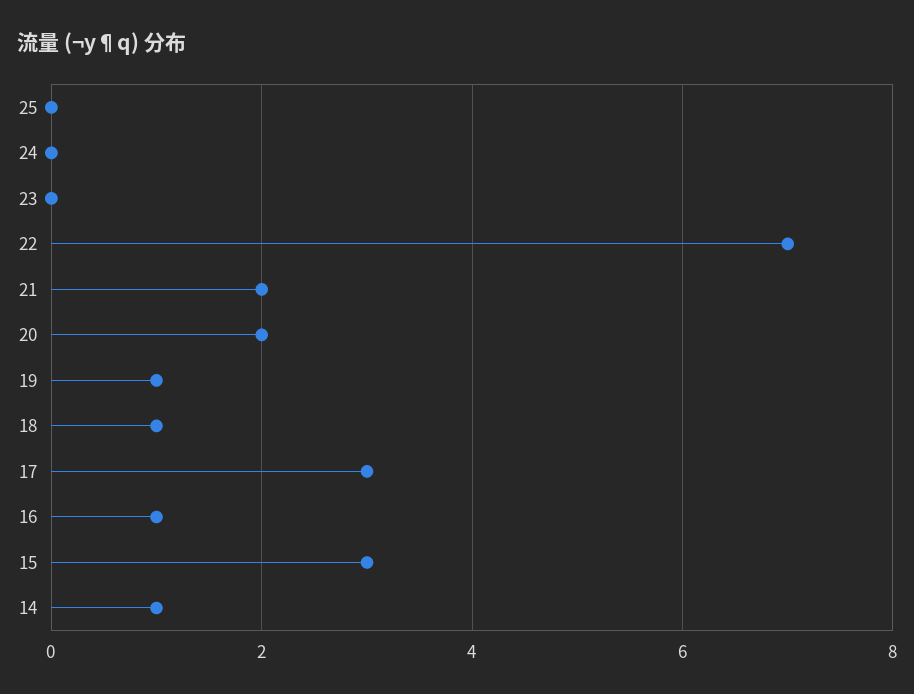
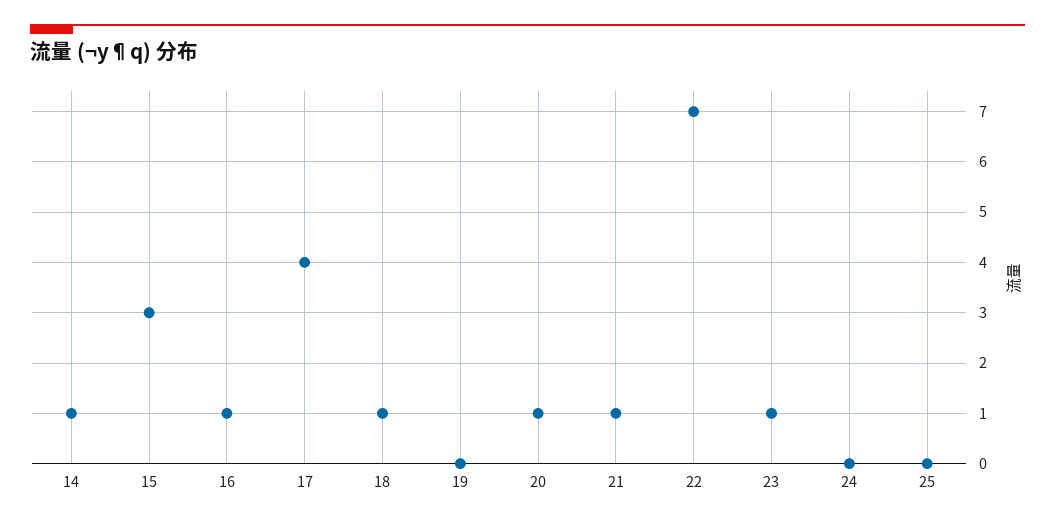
  {
    "25": 0,
    "24": 0,
-   "23": 0,
+   "23": 1,
    "22": 7,
-   "21": 2,
+   "21": 1,
-   "20": 2,
+   "20": 1,
-   "19": 1,
+   "19": 0,
    "18": 1,
-   "17": 3,
+   "17": 4,
    "16": 1,
    "15": 3,
    "14": 1
  }

